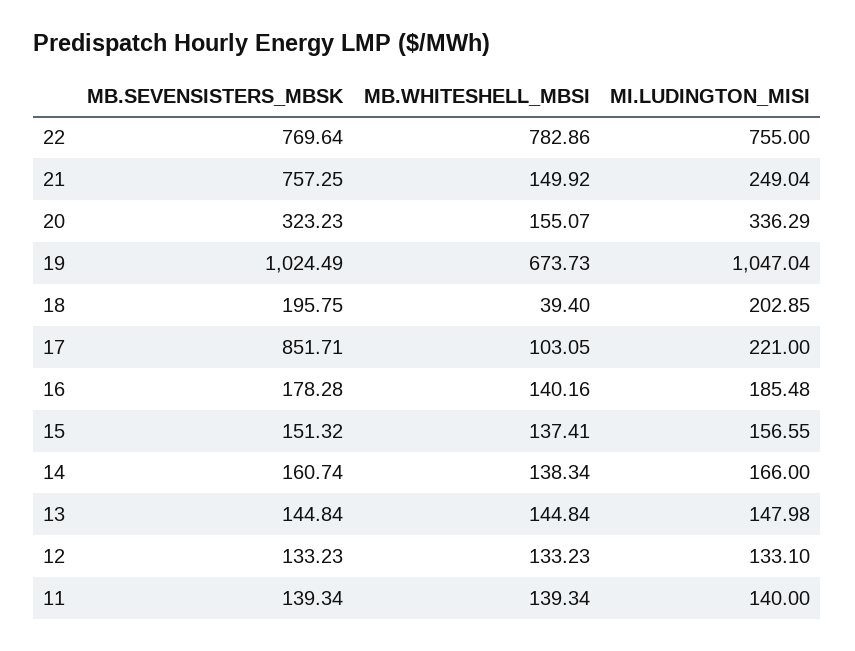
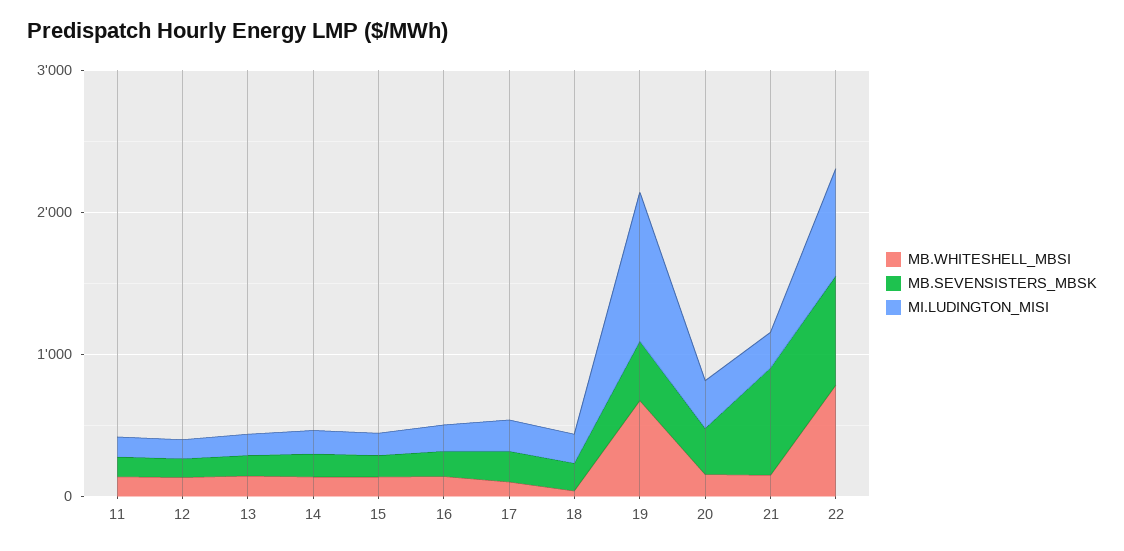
  {
    "MB.SEVENSISTERS_MBSK": {
      "22": 769.64,
      "21": 757.25,
      "20": 323.23,
-     "19": 1024.49,
+     "19": 400,
      "18": 195.75,
-     "17": 851.71,
+     "17": 200,
      "16": 178.28,
      "15": 151.32,
      "14": 160.74,
      "13": 144.84,
      "12": 133.23,
      "11": 139.34
    },
    "MB.WHITESHELL_MBSI": {
      "22": 782.86,
      "21": 149.92,
      "20": 155.07,
      "19": 673.73,
      "18": 39.4,
      "17": 103.05,
      "16": 140.16,
      "15": 137.41,
      "14": 138.34,
      "13": 144.84,
      "12": 133.23,
      "11": 139.34
    },
    "MI.LUDINGTON_MISI": {
      "22": 755,
      "21": 249.04,
      "20": 336.29,
      "19": 1047.04,
      "18": 202.85,
      "17": 221,
      "16": 185.48,
      "15": 156.55,
      "14": 166,
      "13": 147.98,
      "12": 133.1,
      "11": 140
    }
  }

